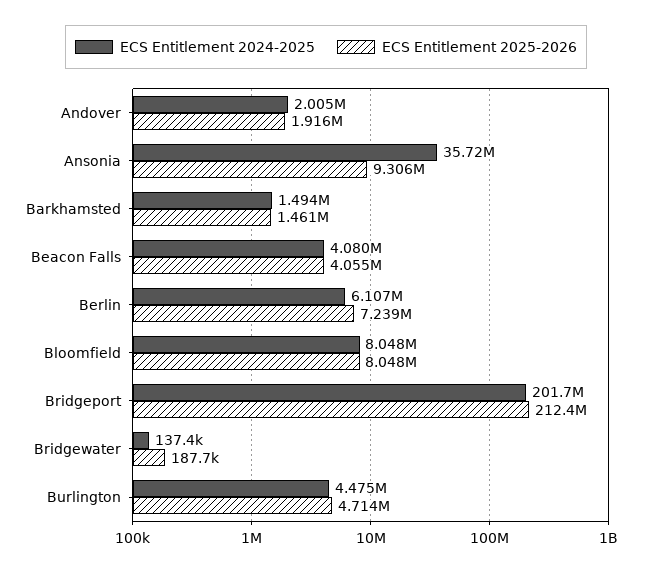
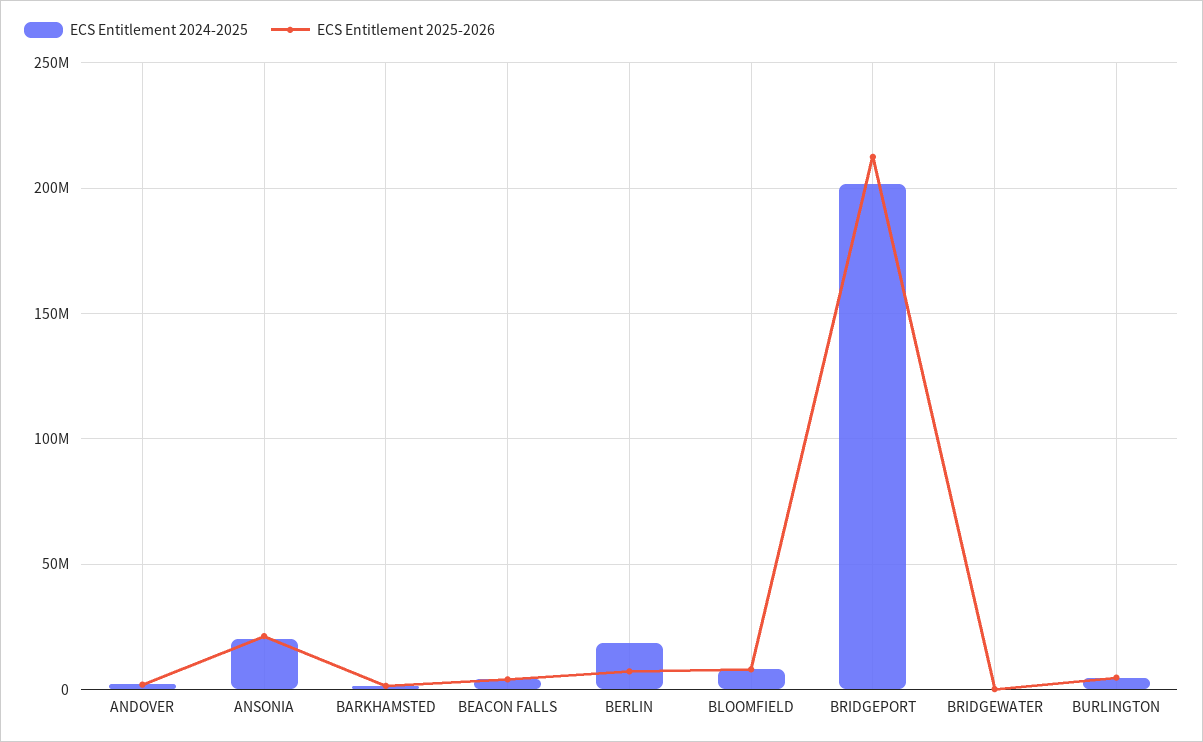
  {
    "ECS Entitlement 2024-2025": {
      "Andover": 2005000,
-     "Ansonia": 35720000,
+     "Ansonia": 20000000,
      "Barkhamsted": 1494000,
      "Beacon Falls": 4080000,
-     "Berlin": 6107000,
+     "Berlin": 20000000,
      "Bloomfield": 8048000,
      "Bridgeport": 201700000,
      "Bridgewater": 137400,
      "Burlington": 4475000
    },
    "ECS Entitlement 2025-2026": {
      "Andover": 1916000,
-     "Ansonia": 9306000,
+     "Ansonia": 20000000,
      "Barkhamsted": 1461000,
      "Beacon Falls": 4055000,
      "Berlin": 7239000,
      "Bloomfield": 8048000,
      "Bridgeport": 212400000,
      "Bridgewater": 187700,
      "Burlington": 4714000
    }
  }

